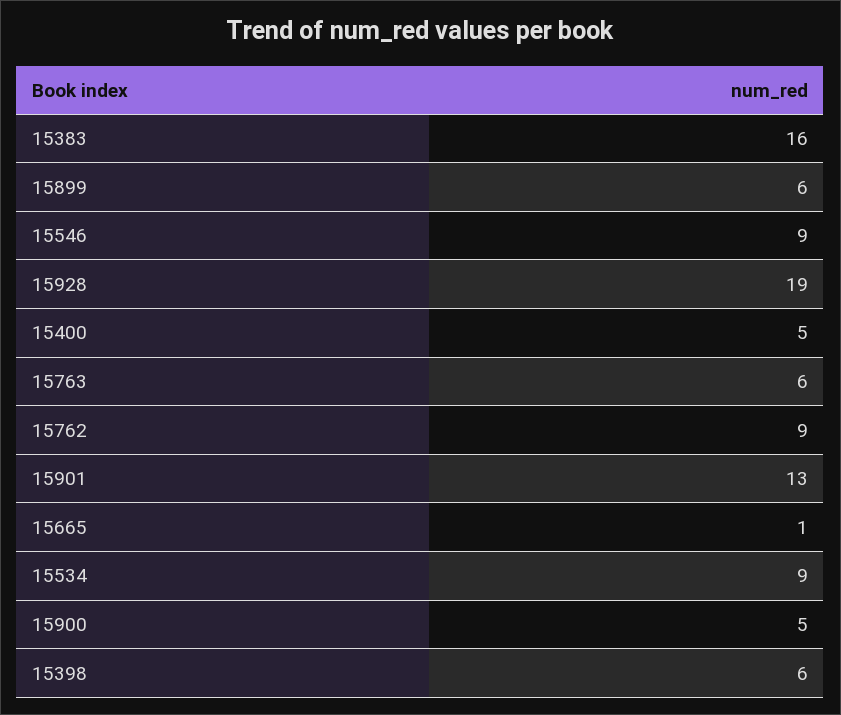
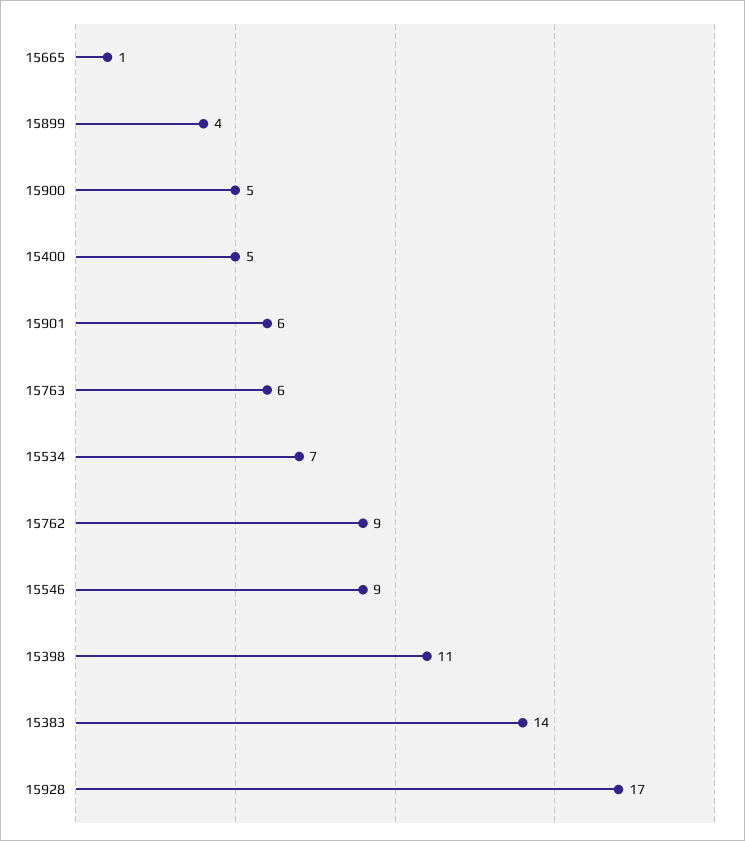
  {
-   "15383": 16,
+   "15383": 14,
-   "15899": 6,
+   "15899": 4,
    "15546": 9,
-   "15928": 19,
+   "15928": 17,
    "15400": 5,
    "15763": 6,
    "15762": 9,
-   "15901": 13,
+   "15901": 6,
    "15665": 1,
-   "15534": 9,
+   "15534": 7,
    "15900": 5,
-   "15398": 6
+   "15398": 11
  }

